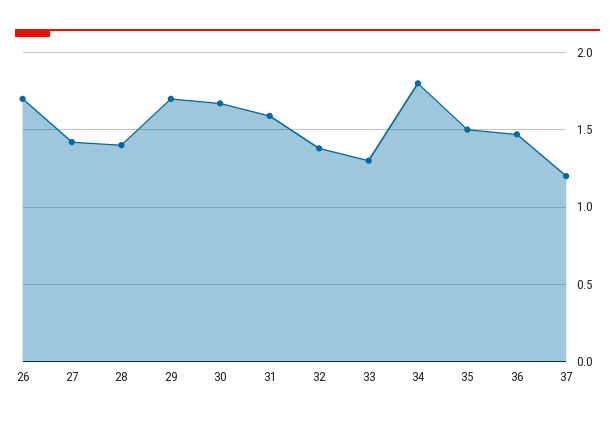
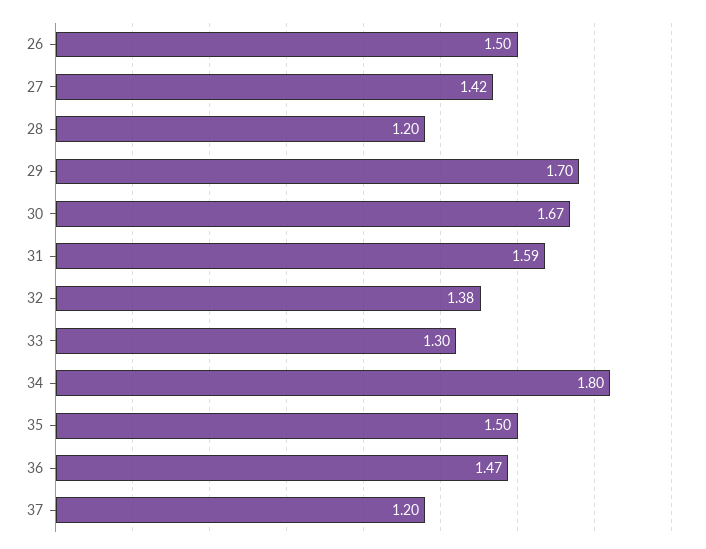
  {
-   "26": 1.7,
+   "26": 1.5,
    "27": 1.42,
-   "28": 1.4,
+   "28": 1.2,
    "29": 1.7,
    "30": 1.67,
    "31": 1.59,
    "32": 1.38,
    "33": 1.3,
    "34": 1.8,
    "35": 1.5,
    "36": 1.47,
    "37": 1.2
  }

